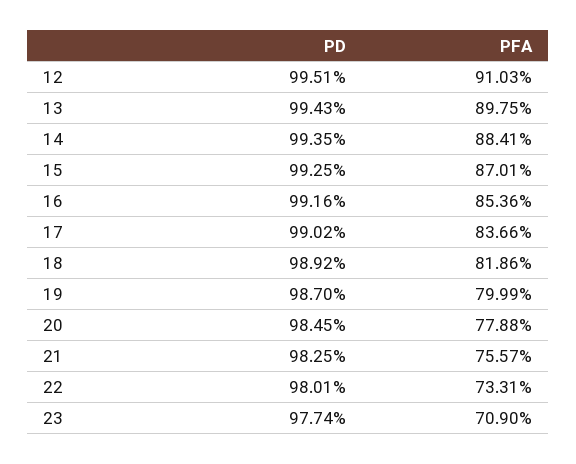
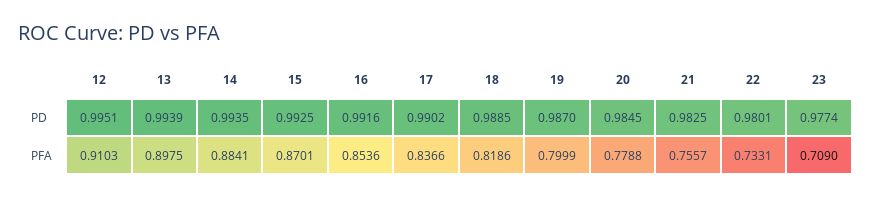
  {
    "PD": {
      "12": 0.9951,
-     "13": 0.9943,
+     "13": 0.9939,
      "14": 0.9935,
      "15": 0.9925,
      "16": 0.9916,
      "17": 0.9902,
-     "18": 0.9892,
+     "18": 0.9885,
      "19": 0.987,
      "20": 0.9845,
      "21": 0.9825,
      "22": 0.9801,
      "23": 0.9774
    },
    "PFA": {
      "12": 0.9103,
      "13": 0.8975,
      "14": 0.8841,
      "15": 0.8701,
      "16": 0.8536,
      "17": 0.8366,
      "18": 0.8186,
      "19": 0.7999,
      "20": 0.7788,
      "21": 0.7557,
      "22": 0.7331,
      "23": 0.709
    }
  }

